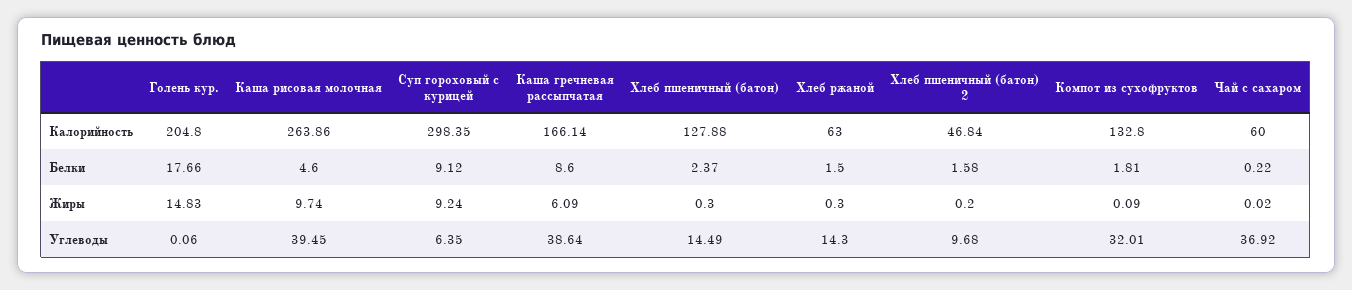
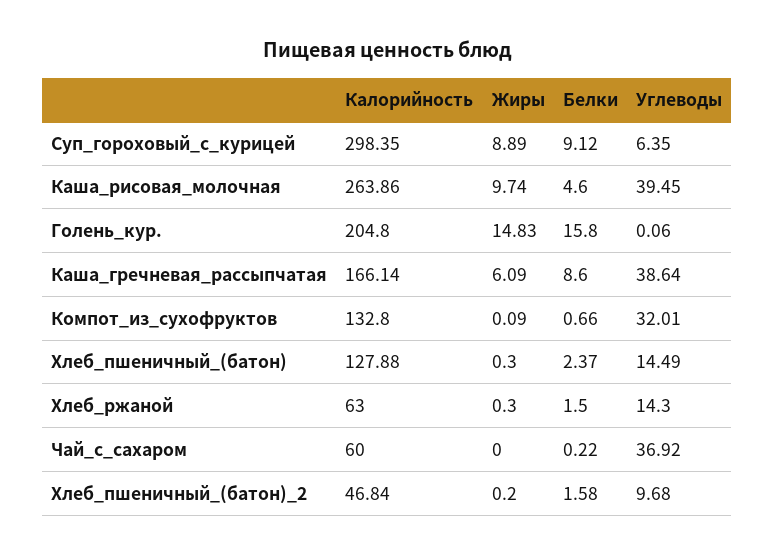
  {
    "Голень кур.": {
      "Калорийность": 204.8,
-     "Белки": 17.66,
+     "Белки": 15.8,
      "Жиры": 14.83,
      "Углеводы": 0.06
    },
    "Каша рисовая молочная": {
      "Калорийность": 263.86,
      "Белки": 4.6,
      "Жиры": 9.74,
      "Углеводы": 39.45
    },
    "Суп гороховый с курицей": {
      "Калорийность": 298.35,
      "Белки": 9.12,
-     "Жиры": 9.24,
+     "Жиры": 8.89,
      "Углеводы": 6.35
    },
    "Каша гречневая рассыпчатая": {
      "Калорийность": 166.14,
      "Белки": 8.6,
      "Жиры": 6.09,
      "Углеводы": 38.64
    },
    "Хлеб пшеничный (батон)": {
      "Калорийность": 127.88,
      "Белки": 2.37,
      "Жиры": 0.3,
      "Углеводы": 14.49
    },
    "Хлеб ржаной": {
      "Калорийность": 63,
      "Белки": 1.5,
      "Жиры": 0.3,
      "Углеводы": 14.3
    },
    "Хлеб пшеничный (батон) 2": {
      "Калорийность": 46.84,
      "Белки": 1.58,
      "Жиры": 0.2,
      "Углеводы": 9.68
    },
    "Компот из сухофруктов": {
      "Калорийность": 132.8,
-     "Белки": 1.81,
+     "Белки": 0.66,
      "Жиры": 0.09,
      "Углеводы": 32.01
    },
    "Чай с сахаром": {
      "Калорийность": 60,
      "Белки": 0.22,
-     "Жиры": 0.02,
+     "Жиры": 0,
      "Углеводы": 36.92
    }
  }

